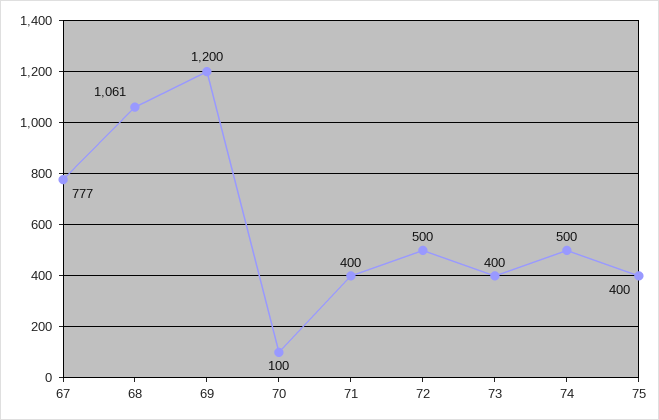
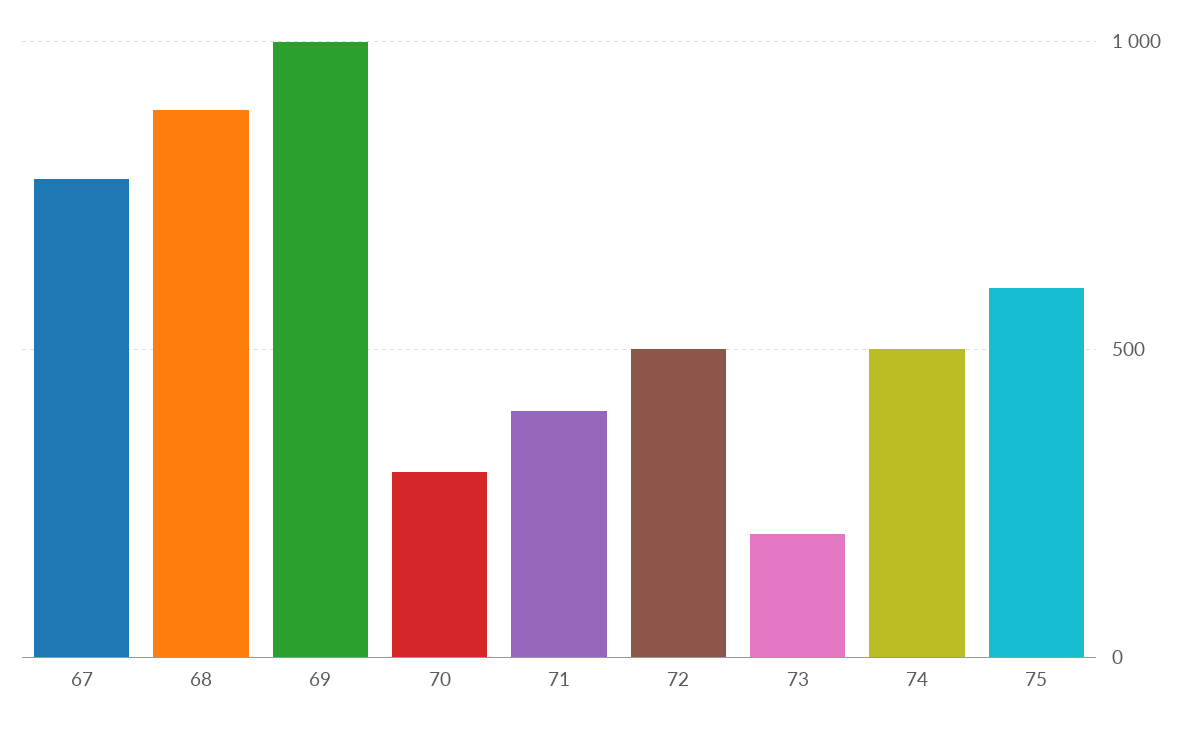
  {
    "67": 777,
-   "68": 1061,
+   "68": 900,
-   "69": 1200,
+   "69": 1000,
-   "70": 100,
+   "70": 300,
    "71": 400,
    "72": 500,
-   "73": 400,
+   "73": 200,
    "74": 500,
-   "75": 400
+   "75": 600
  }

